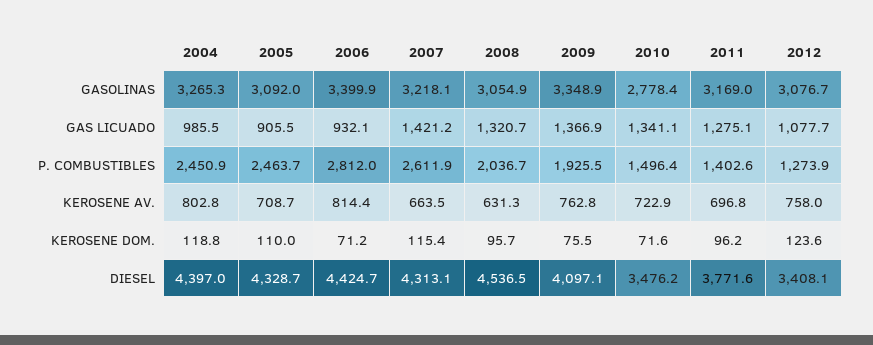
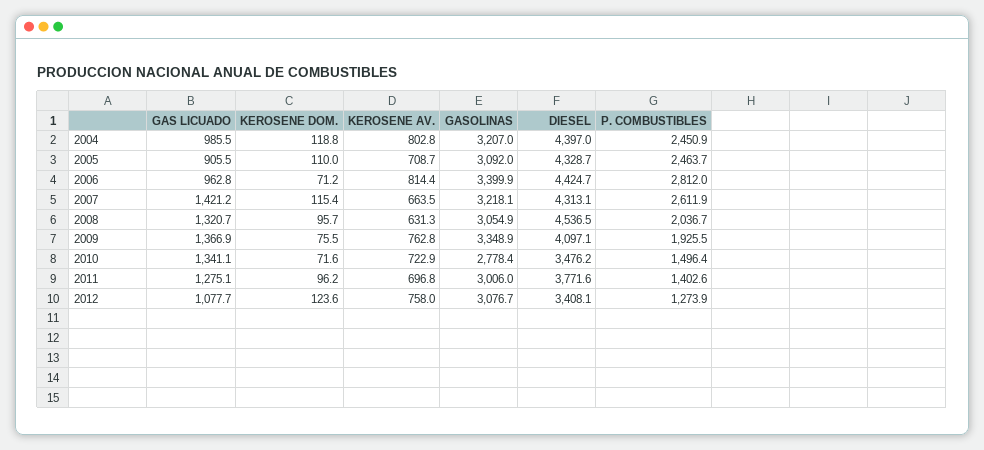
  {
    "2004": {
-     "GASOLINAS": 3265.3,
+     "GASOLINAS": 3207,
      "GAS LICUADO": 985.5,
      "P. COMBUSTIBLES": 2450.9,
      "KEROSENE AV.": 802.8,
      "KEROSENE DOM.": 118.8,
      "DIESEL": 4397
    },
    "2005": {
      "GASOLINAS": 3092,
      "GAS LICUADO": 905.5,
      "P. COMBUSTIBLES": 2463.7,
      "KEROSENE AV.": 708.7,
      "KEROSENE DOM.": 110,
      "DIESEL": 4328.7
    },
    "2006": {
      "GASOLINAS": 3399.9,
-     "GAS LICUADO": 932.1,
+     "GAS LICUADO": 962.8,
      "P. COMBUSTIBLES": 2812,
      "KEROSENE AV.": 814.4,
      "KEROSENE DOM.": 71.2,
      "DIESEL": 4424.7
    },
    "2007": {
      "GASOLINAS": 3218.1,
      "GAS LICUADO": 1421.2,
      "P. COMBUSTIBLES": 2611.9,
      "KEROSENE AV.": 663.5,
      "KEROSENE DOM.": 115.4,
      "DIESEL": 4313.1
    },
    "2008": {
      "GASOLINAS": 3054.9,
      "GAS LICUADO": 1320.7,
      "P. COMBUSTIBLES": 2036.7,
      "KEROSENE AV.": 631.3,
      "KEROSENE DOM.": 95.7,
      "DIESEL": 4536.5
    },
    "2009": {
      "GASOLINAS": 3348.9,
      "GAS LICUADO": 1366.9,
      "P. COMBUSTIBLES": 1925.5,
      "KEROSENE AV.": 762.8,
      "KEROSENE DOM.": 75.5,
      "DIESEL": 4097.1
    },
    "2010": {
      "GASOLINAS": 2778.4,
      "GAS LICUADO": 1341.1,
      "P. COMBUSTIBLES": 1496.4,
      "KEROSENE AV.": 722.9,
      "KEROSENE DOM.": 71.6,
      "DIESEL": 3476.2
    },
    "2011": {
-     "GASOLINAS": 3169,
+     "GASOLINAS": 3006,
      "GAS LICUADO": 1275.1,
      "P. COMBUSTIBLES": 1402.6,
      "KEROSENE AV.": 696.8,
      "KEROSENE DOM.": 96.2,
      "DIESEL": 3771.6
    },
    "2012": {
      "GASOLINAS": 3076.7,
      "GAS LICUADO": 1077.7,
      "P. COMBUSTIBLES": 1273.9,
      "KEROSENE AV.": 758,
      "KEROSENE DOM.": 123.6,
      "DIESEL": 3408.1
    }
  }

